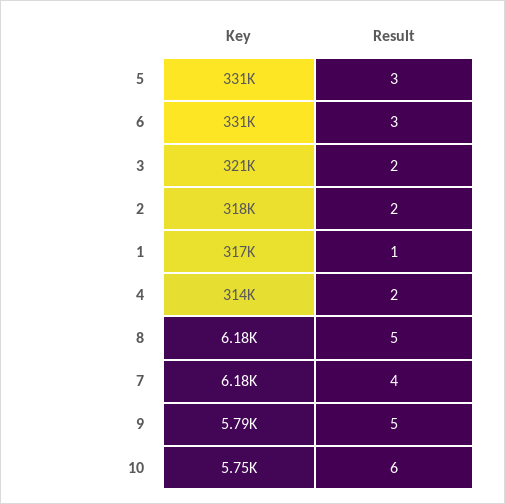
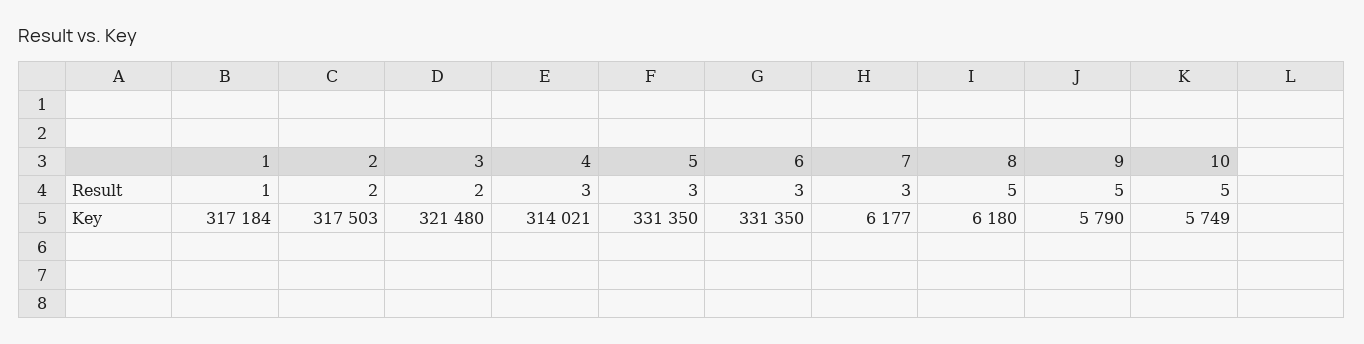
  {
    "Key": {
      "5": 331350,
      "6": 331350,
      "3": 321480,
      "2": 317503,
      "1": 317184,
      "4": 314021,
      "8": 6180,
      "7": 6177,
      "9": 5790,
      "10": 5749
    },
    "Result": {
      "5": 3,
      "6": 3,
      "3": 2,
      "2": 2,
      "1": 1,
-     "4": 2,
+     "4": 3,
      "8": 5,
-     "7": 4,
+     "7": 3,
      "9": 5,
-     "10": 6
+     "10": 5
    }
  }

